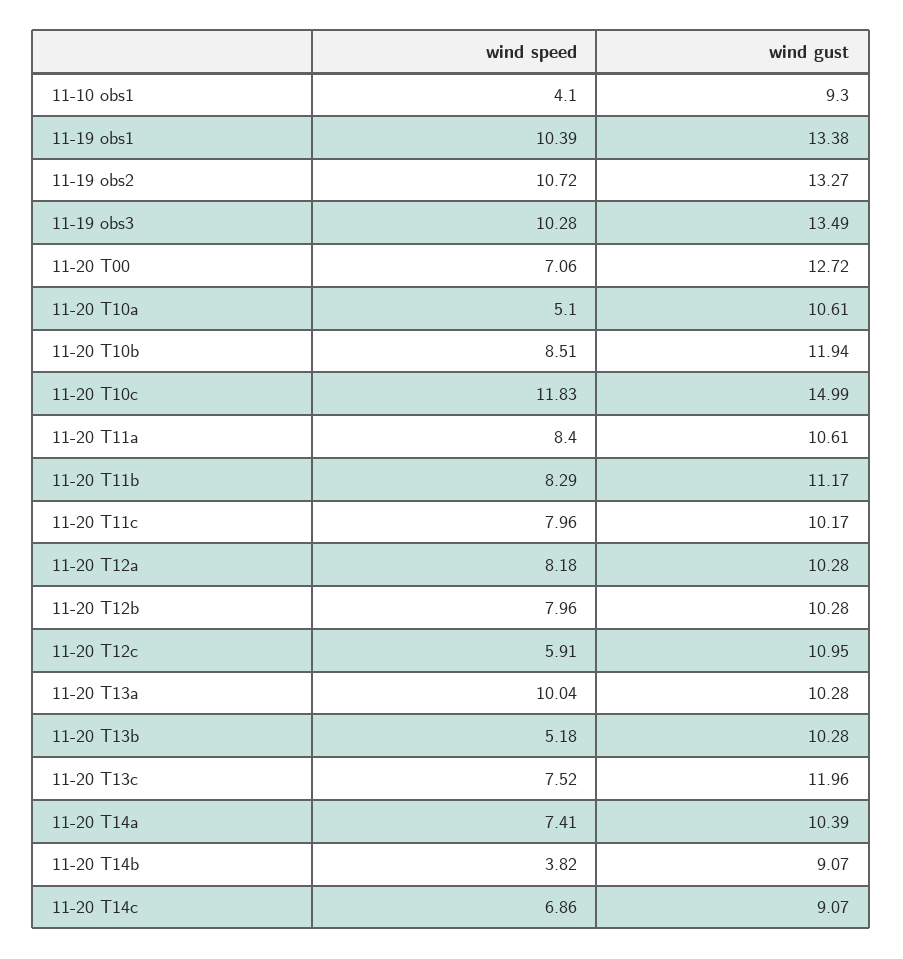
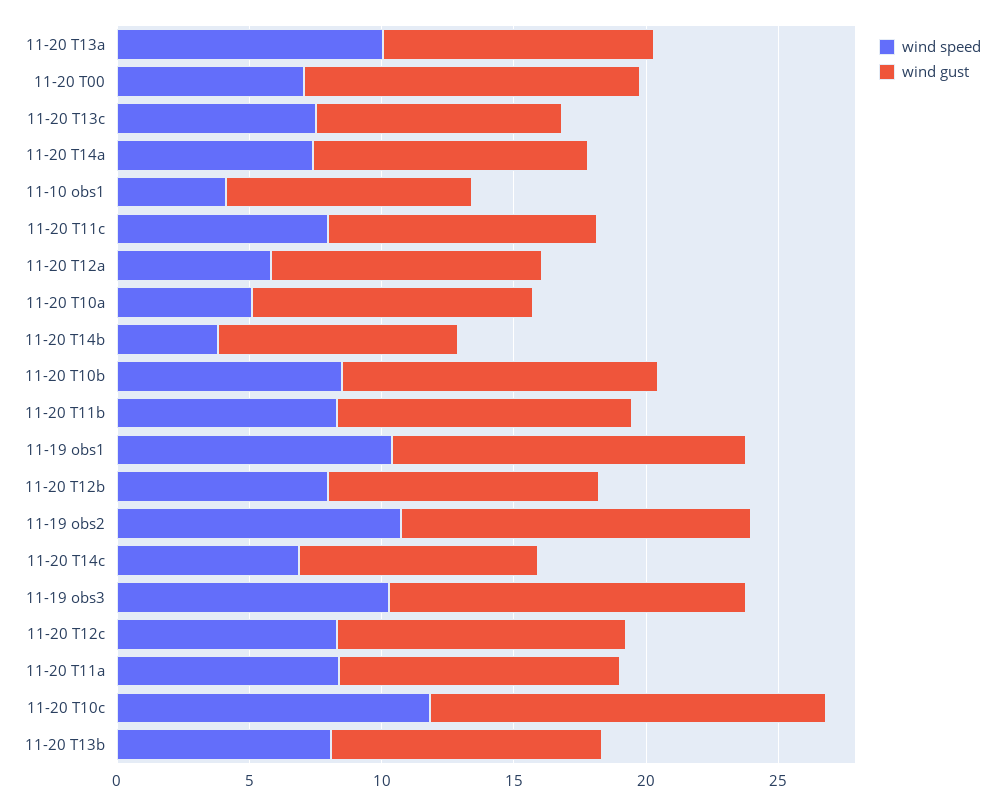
  {
    "wind speed": {
      "11-10 obs1": 4.1,
      "11-19 obs1": 10.39,
      "11-19 obs2": 10.72,
      "11-19 obs3": 10.28,
      "11-20 T00": 7.06,
      "11-20 T10a": 5.1,
      "11-20 T10b": 8.51,
      "11-20 T10c": 11.83,
      "11-20 T11a": 8.4,
      "11-20 T11b": 8.29,
      "11-20 T11c": 7.96,
-     "11-20 T12a": 8.18,
+     "11-20 T12a": 6,
      "11-20 T12b": 7.96,
-     "11-20 T12c": 5.91,
+     "11-20 T12c": 8,
      "11-20 T13a": 10.04,
-     "11-20 T13b": 5.18,
+     "11-20 T13b": 8,
      "11-20 T13c": 7.52,
      "11-20 T14a": 7.41,
      "11-20 T14b": 3.82,
      "11-20 T14c": 6.86
    },
    "wind gust": {
      "11-10 obs1": 9.3,
      "11-19 obs1": 13.38,
      "11-19 obs2": 13.27,
      "11-19 obs3": 13.49,
      "11-20 T00": 12.72,
      "11-20 T10a": 10.61,
      "11-20 T10b": 11.94,
      "11-20 T10c": 14.99,
      "11-20 T11a": 10.61,
      "11-20 T11b": 11.17,
      "11-20 T11c": 10.17,
      "11-20 T12a": 10.28,
      "11-20 T12b": 10.28,
      "11-20 T12c": 10.95,
      "11-20 T13a": 10.28,
      "11-20 T13b": 10.28,
-     "11-20 T13c": 11.96,
+     "11-20 T13c": 9,
      "11-20 T14a": 10.39,
      "11-20 T14b": 9.07,
      "11-20 T14c": 9.07
    }
  }

